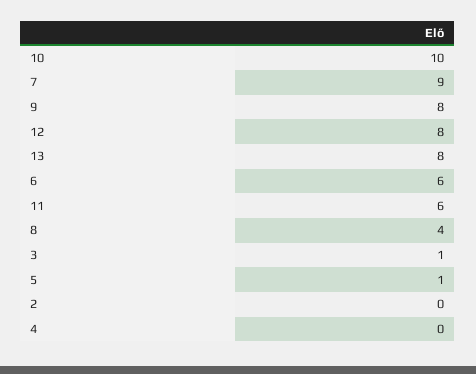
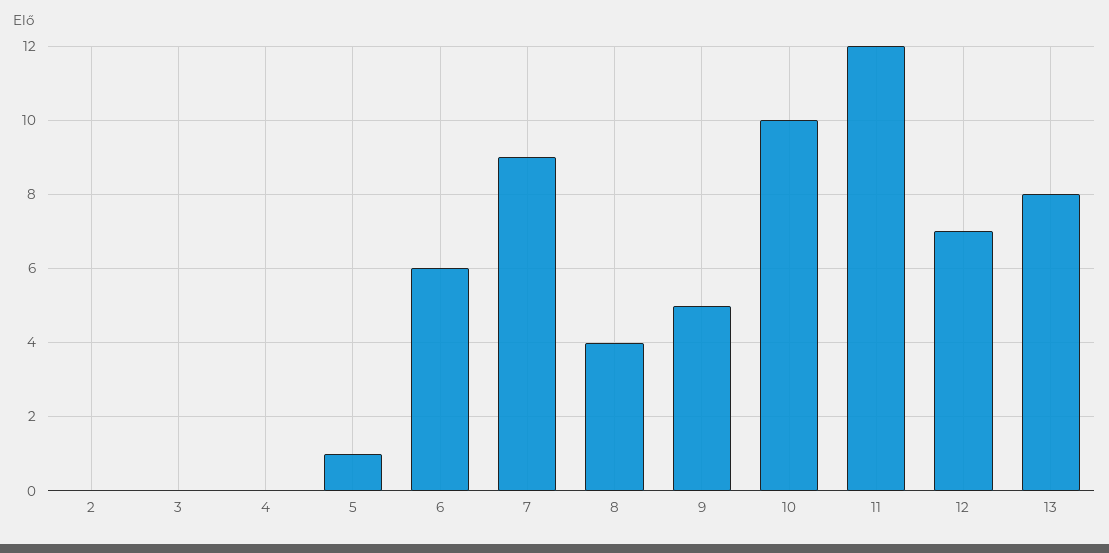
  {
    "10": 10,
    "7": 9,
-   "9": 8,
+   "9": 5,
-   "12": 8,
+   "12": 7,
    "13": 8,
    "6": 6,
-   "11": 6,
+   "11": 12,
    "8": 4,
-   "3": 1,
+   "3": 0,
    "5": 1,
    "2": 0,
    "4": 0
  }

